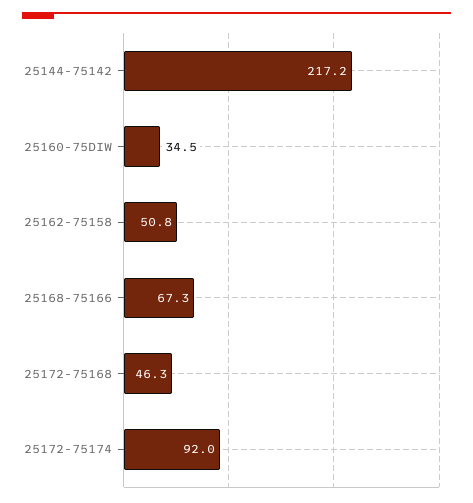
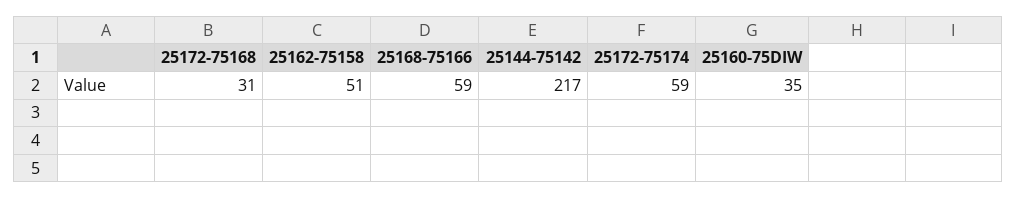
  {
    "25144-75142": 217.2,
    "25160-75DIW": 34.5,
    "25162-75158": 50.8,
-   "25168-75166": 67.3,
+   "25168-75166": 59,
-   "25172-75168": 46.3,
+   "25172-75168": 31,
-   "25172-75174": 92
+   "25172-75174": 59
  }

